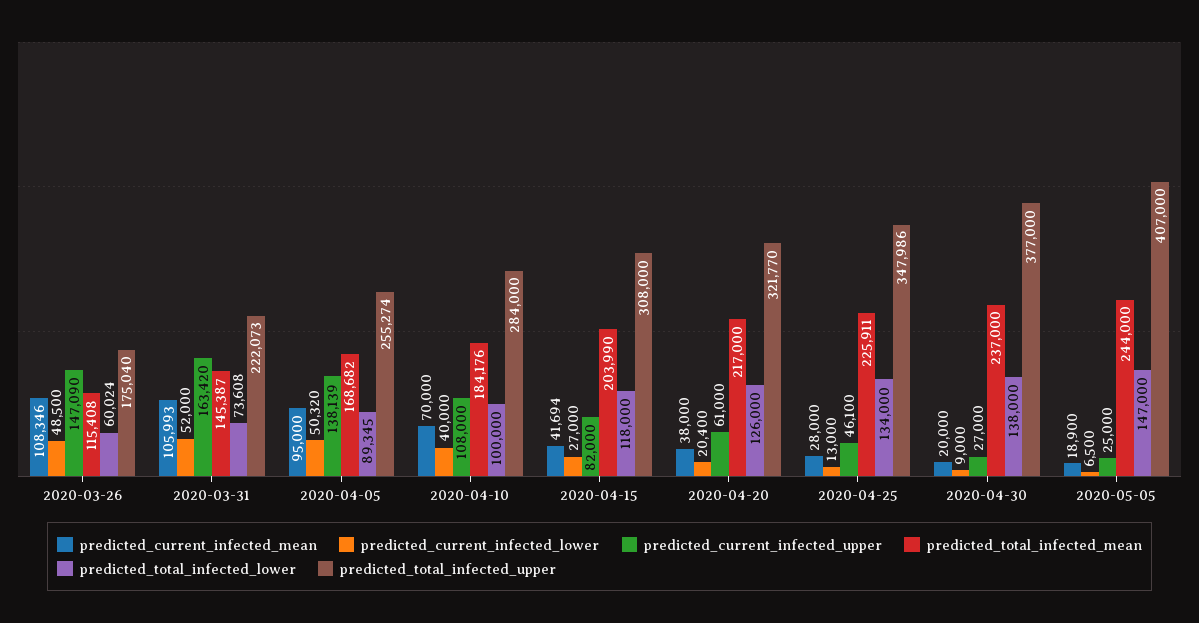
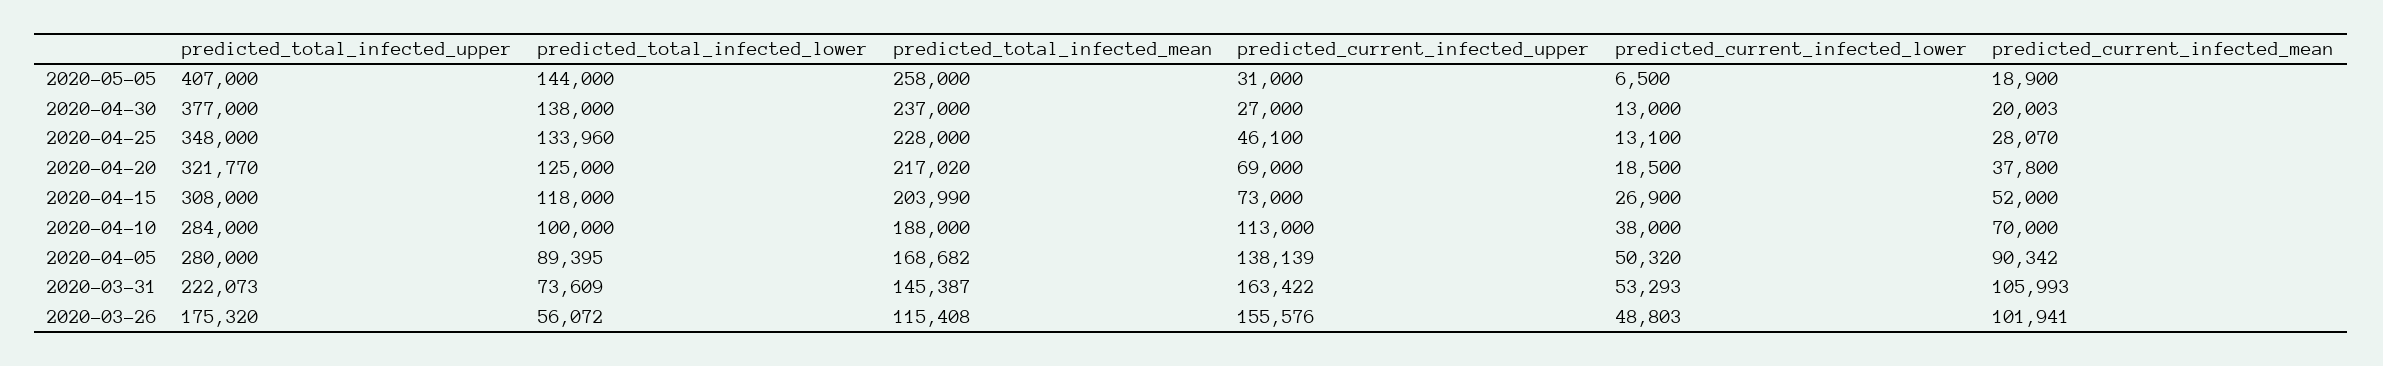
  {
    "predicted_current_infected_mean": {
-     "2020-03-26": 108346,
+     "2020-03-26": 101941,
      "2020-03-31": 105993,
-     "2020-04-05": 95000,
+     "2020-04-05": 90342,
      "2020-04-10": 70000,
-     "2020-04-15": 41694,
+     "2020-04-15": 52000,
-     "2020-04-20": 38000,
+     "2020-04-20": 37800,
-     "2020-04-25": 28000,
+     "2020-04-25": 28070,
-     "2020-04-30": 20000,
+     "2020-04-30": 20003,
      "2020-05-05": 18900
    },
    "predicted_current_infected_lower": {
-     "2020-03-26": 48500,
+     "2020-03-26": 48803,
-     "2020-03-31": 52000,
+     "2020-03-31": 53293,
      "2020-04-05": 50320,
-     "2020-04-10": 40000,
+     "2020-04-10": 38000,
-     "2020-04-15": 27000,
+     "2020-04-15": 26900,
-     "2020-04-20": 20400,
+     "2020-04-20": 18500,
-     "2020-04-25": 13000,
+     "2020-04-25": 13100,
-     "2020-04-30": 9000,
+     "2020-04-30": 13000,
      "2020-05-05": 6500
    },
    "predicted_current_infected_upper": {
-     "2020-03-26": 147090,
+     "2020-03-26": 155576,
-     "2020-03-31": 163420,
+     "2020-03-31": 163422,
      "2020-04-05": 138139,
-     "2020-04-10": 108000,
+     "2020-04-10": 113000,
-     "2020-04-15": 82000,
+     "2020-04-15": 73000,
-     "2020-04-20": 61000,
+     "2020-04-20": 69000,
      "2020-04-25": 46100,
      "2020-04-30": 27000,
-     "2020-05-05": 25000
+     "2020-05-05": 31000
    },
    "predicted_total_infected_mean": {
      "2020-03-26": 115408,
      "2020-03-31": 145387,
      "2020-04-05": 168682,
-     "2020-04-10": 184176,
+     "2020-04-10": 188000,
      "2020-04-15": 203990,
-     "2020-04-20": 217000,
+     "2020-04-20": 217020,
-     "2020-04-25": 225911,
+     "2020-04-25": 228000,
      "2020-04-30": 237000,
-     "2020-05-05": 244000
+     "2020-05-05": 258000
    },
    "predicted_total_infected_lower": {
-     "2020-03-26": 60024,
+     "2020-03-26": 56072,
-     "2020-03-31": 73608,
+     "2020-03-31": 73609,
-     "2020-04-05": 89345,
+     "2020-04-05": 89395,
      "2020-04-10": 100000,
      "2020-04-15": 118000,
-     "2020-04-20": 126000,
+     "2020-04-20": 125000,
-     "2020-04-25": 134000,
+     "2020-04-25": 133960,
      "2020-04-30": 138000,
-     "2020-05-05": 147000
+     "2020-05-05": 144000
    },
    "predicted_total_infected_upper": {
-     "2020-03-26": 175040,
+     "2020-03-26": 175320,
      "2020-03-31": 222073,
-     "2020-04-05": 255274,
+     "2020-04-05": 280000,
      "2020-04-10": 284000,
      "2020-04-15": 308000,
      "2020-04-20": 321770,
-     "2020-04-25": 347986,
+     "2020-04-25": 348000,
      "2020-04-30": 377000,
      "2020-05-05": 407000
    }
  }

